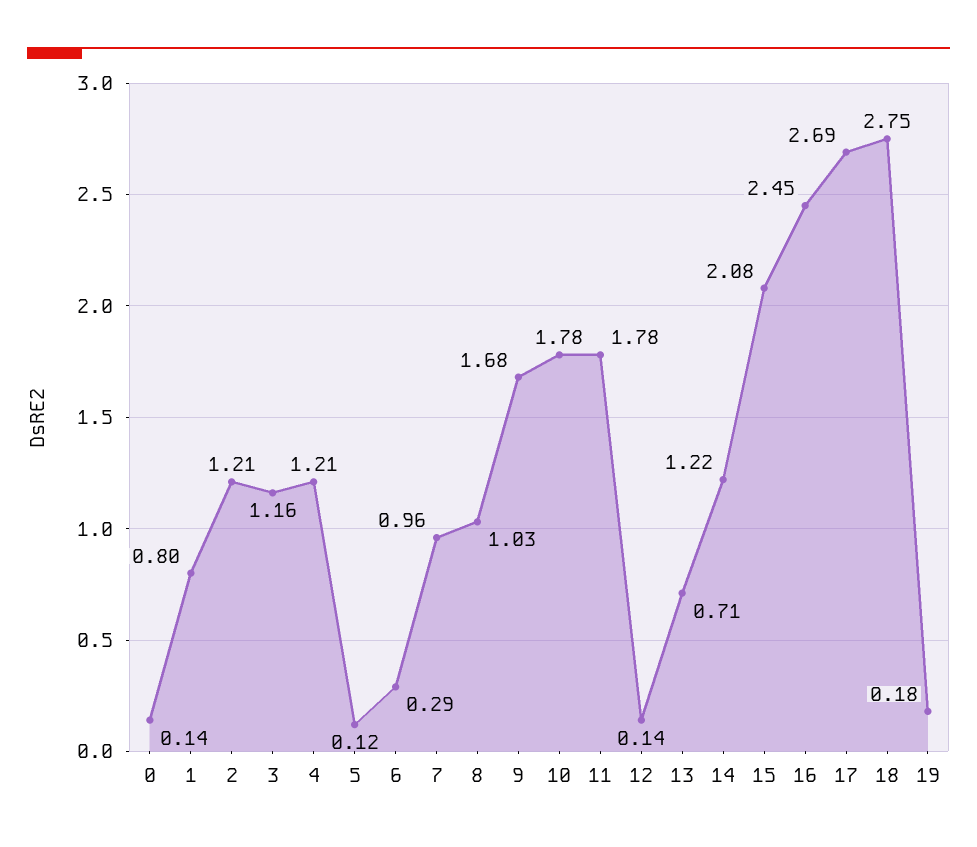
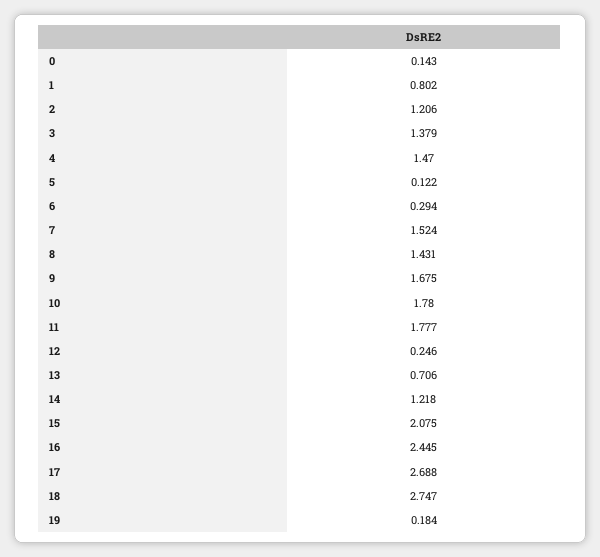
  {
    "0": 0.143,
    "1": 0.802,
    "2": 1.206,
-   "3": 1.16,
+   "3": 1.379,
-   "4": 1.21,
+   "4": 1.47,
    "5": 0.122,
    "6": 0.294,
-   "7": 0.96,
+   "7": 1.524,
-   "8": 1.03,
+   "8": 1.431,
    "9": 1.675,
    "10": 1.78,
    "11": 1.777,
-   "12": 0.14,
+   "12": 0.246,
    "13": 0.706,
    "14": 1.218,
    "15": 2.075,
    "16": 2.445,
    "17": 2.688,
    "18": 2.747,
    "19": 0.184
  }

